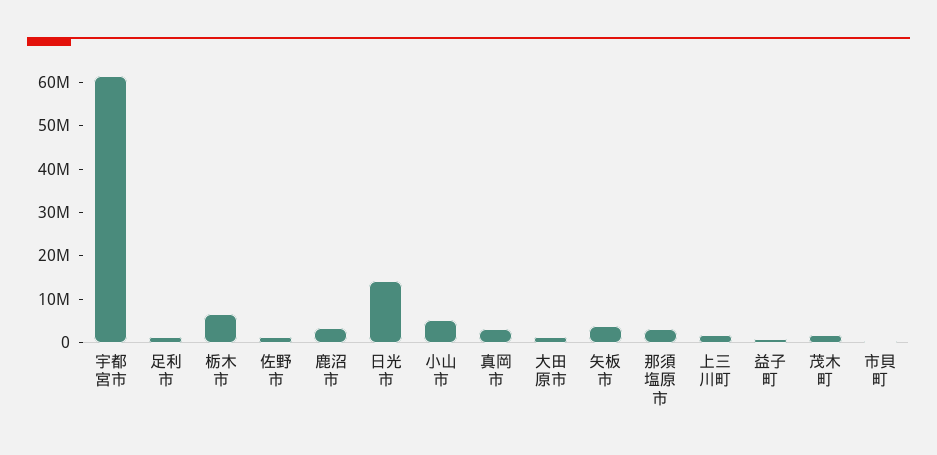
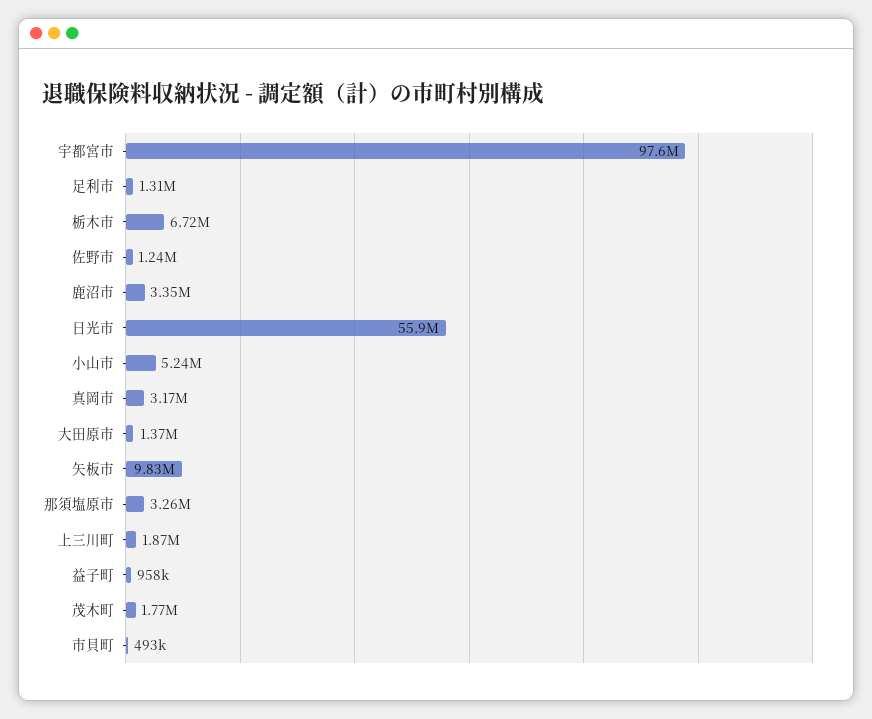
  {
-   "宇都宮市": 62000000,
+   "宇都宮市": 97600000,
    "足利市": 1310000,
    "栃木市": 6720000,
    "佐野市": 1240000,
    "鹿沼市": 3350000,
-   "日光市": 14000000,
+   "日光市": 55900000,
    "小山市": 5240000,
    "真岡市": 3170000,
    "大田原市": 1370000,
-   "矢板市": 4000000,
+   "矢板市": 9830000,
    "那須塩原市": 3260000,
    "上三川町": 1870000,
    "益子町": 958000,
    "茂木町": 1770000,
    "市貝町": 493000
  }

